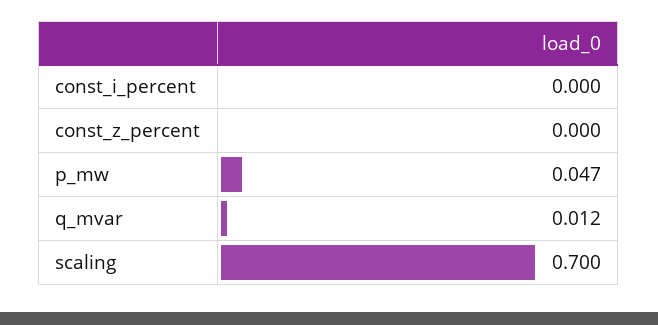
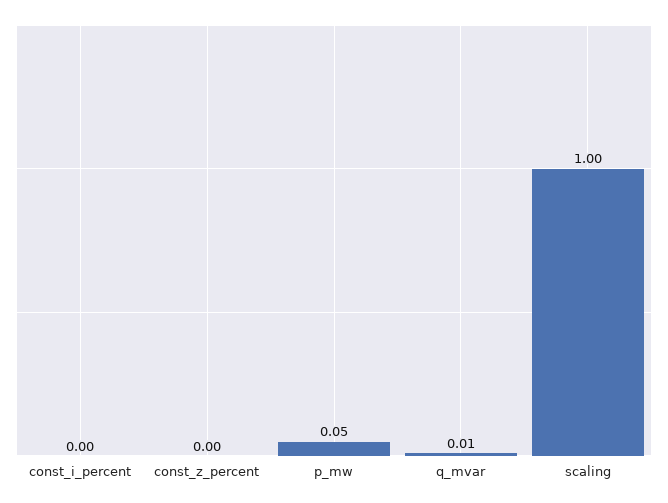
  {
    "const_i_percent": 0,
    "const_z_percent": 0,
    "p_mw": 0.047,
    "q_mvar": 0.012,
-   "scaling": 0.7
+   "scaling": 1
  }

